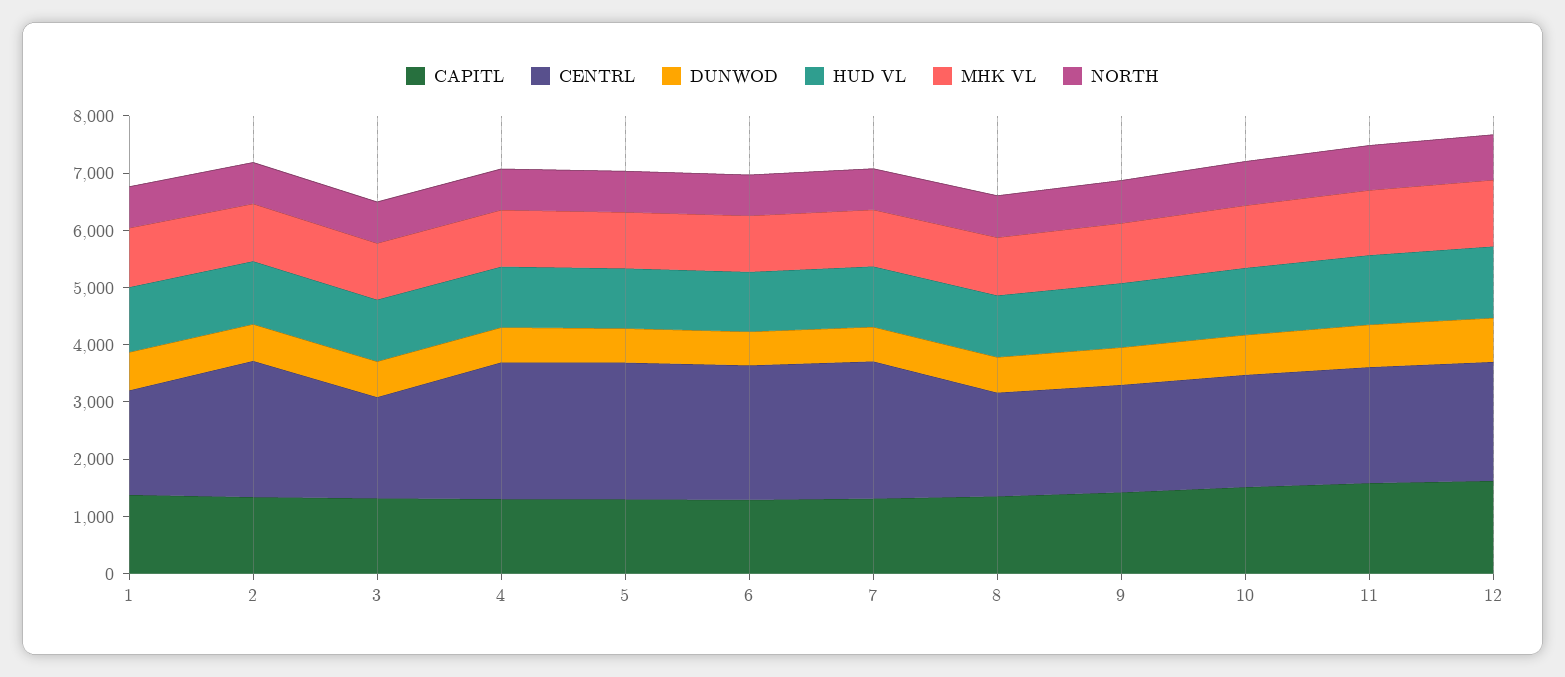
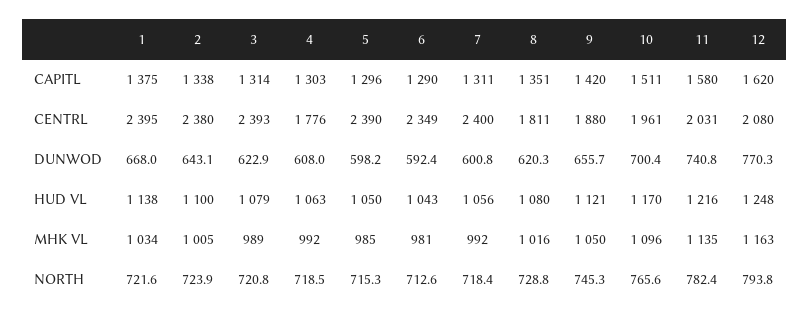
  {
    "CAPITL": {
      "1": 1375,
      "2": 1338,
      "3": 1314,
      "4": 1303,
      "5": 1296,
      "6": 1290,
      "7": 1311,
      "8": 1351,
      "9": 1420,
      "10": 1511,
      "11": 1580,
      "12": 1620
    },
    "CENTRL": {
-     "1": 1800,
+     "1": 2395,
      "2": 2380,
-     "3": 1800,
+     "3": 2393,
-     "4": 2400,
+     "4": 1776,
      "5": 2390,
      "6": 2349,
      "7": 2400,
      "8": 1811,
      "9": 1880,
      "10": 1961,
      "11": 2031,
      "12": 2080
    },
    "DUNWOD": {
      "1": 668,
      "2": 643.1,
      "3": 622.9,
      "4": 608,
      "5": 598.2,
      "6": 592.4,
      "7": 600.8,
      "8": 620.3,
      "9": 655.7,
      "10": 700.4,
      "11": 740.8,
      "12": 770.3
    },
    "HUD VL": {
      "1": 1138,
      "2": 1100,
      "3": 1079,
      "4": 1063,
      "5": 1050,
      "6": 1043,
      "7": 1056,
      "8": 1080,
      "9": 1121,
      "10": 1170,
      "11": 1216,
      "12": 1248
    },
    "MHK VL": {
      "1": 1034,
      "2": 1005,
      "3": 989,
      "4": 992,
      "5": 985,
      "6": 981,
      "7": 992,
      "8": 1016,
      "9": 1050,
      "10": 1096,
      "11": 1135,
      "12": 1163
    },
    "NORTH": {
      "1": 721.6,
      "2": 723.9,
      "3": 720.8,
      "4": 718.5,
      "5": 715.3,
      "6": 712.6,
      "7": 718.4,
      "8": 728.8,
      "9": 745.3,
      "10": 765.6,
      "11": 782.4,
      "12": 793.8
    }
  }

